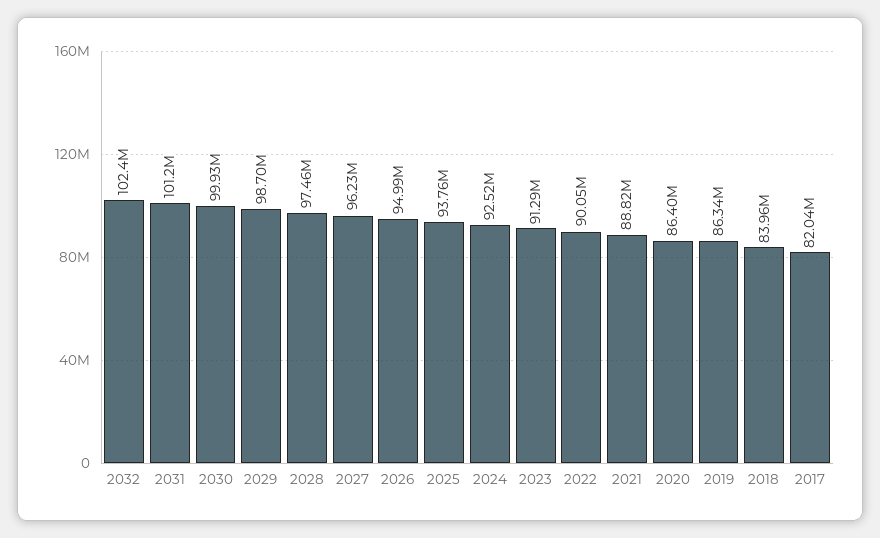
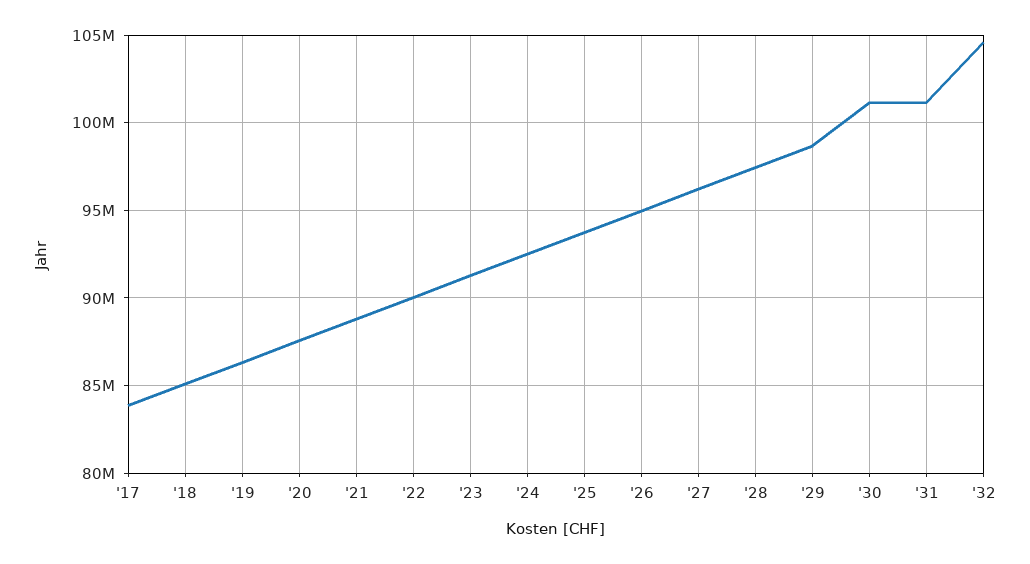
  {
-   "2032": 102400000,
+   "2032": 104500000,
    "2031": 101200000,
-   "2030": 99930000,
+   "2030": 101000000,
    "2029": 98700000,
    "2028": 97460000,
    "2027": 96230000,
    "2026": 94990000,
    "2025": 93760000,
    "2024": 92520000,
    "2023": 91290000,
    "2022": 90050000,
    "2021": 88820000,
-   "2020": 86400000,
+   "2020": 87500000,
    "2019": 86340000,
-   "2018": 83960000,
+   "2018": 85000000,
-   "2017": 82040000
+   "2017": 84000000
  }

